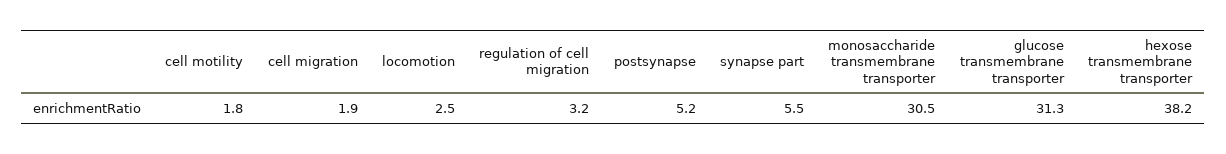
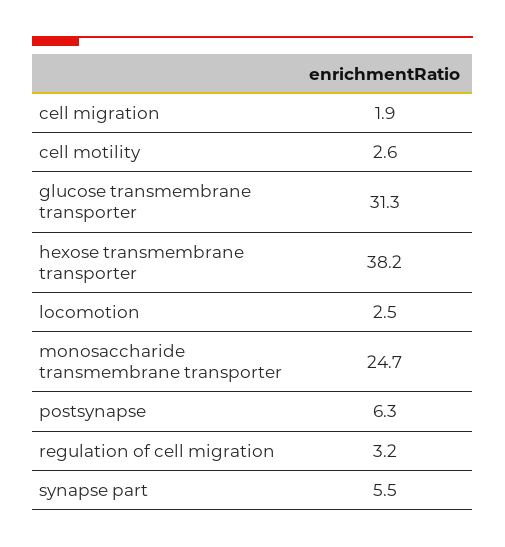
  {
-   "cell motility": 1.8,
+   "cell motility": 2.6,
    "cell migration": 1.9,
    "locomotion": 2.5,
    "regulation of cell migration": 3.2,
-   "postsynapse": 5.2,
+   "postsynapse": 6.3,
    "synapse part": 5.5,
-   "monosaccharide transmembrane transporter": 30.5,
+   "monosaccharide transmembrane transporter": 24.7,
    "glucose transmembrane transporter": 31.3,
    "hexose transmembrane transporter": 38.2
  }

